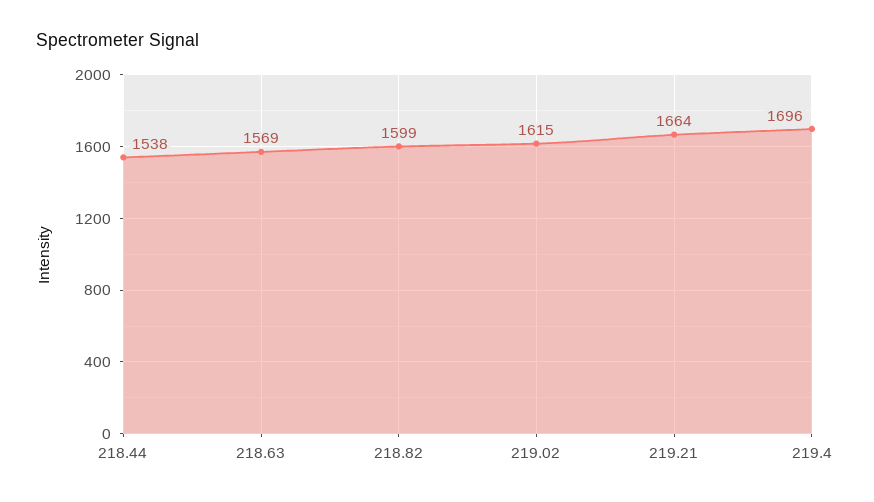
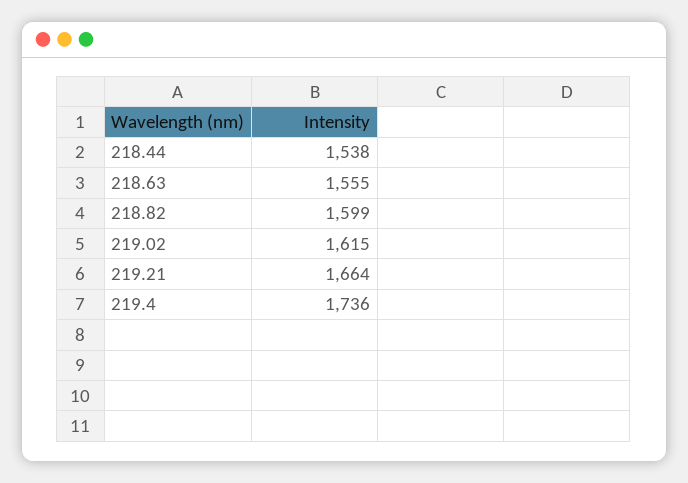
  {
    "218.44": 1538,
-   "218.63": 1569,
+   "218.63": 1555,
    "218.82": 1599,
    "219.02": 1615,
    "219.21": 1664,
-   "219.4": 1696
+   "219.4": 1736
  }

